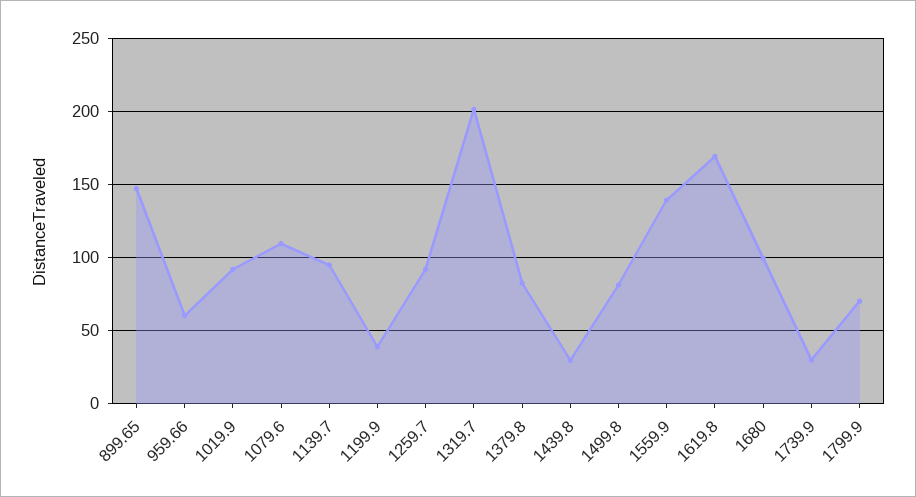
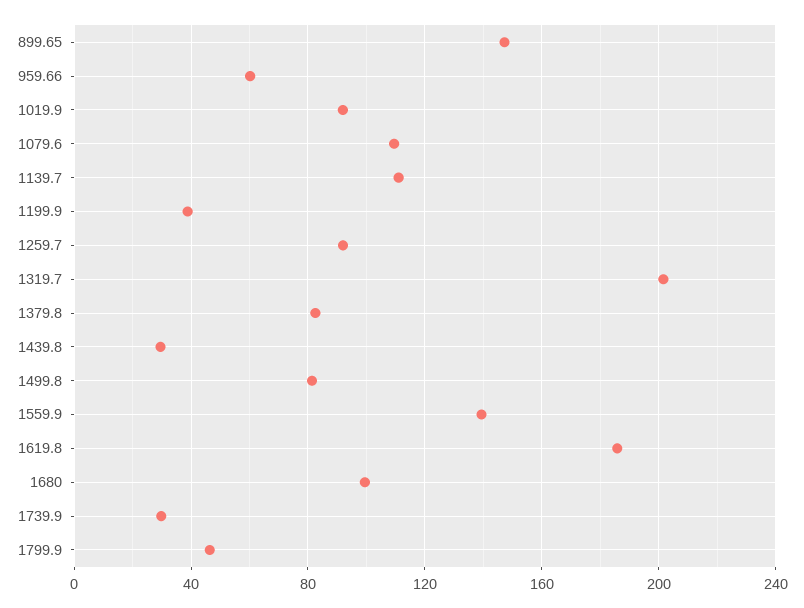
  {
    "899.65": 145,
    "959.66": 60,
    "1019.9": 90,
    "1079.6": 110,
-   "1139.7": 95,
+   "1139.7": 110,
    "1199.9": 40,
    "1259.7": 90,
    "1319.7": 200,
    "1379.8": 85,
    "1439.8": 30,
    "1499.8": 80,
    "1559.9": 140,
-   "1619.8": 170,
+   "1619.8": 185,
    "1680": 100,
    "1739.9": 30,
-   "1799.9": 70
+   "1799.9": 45
  }

